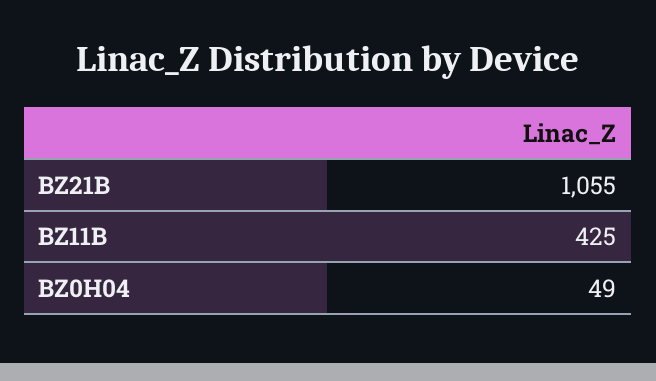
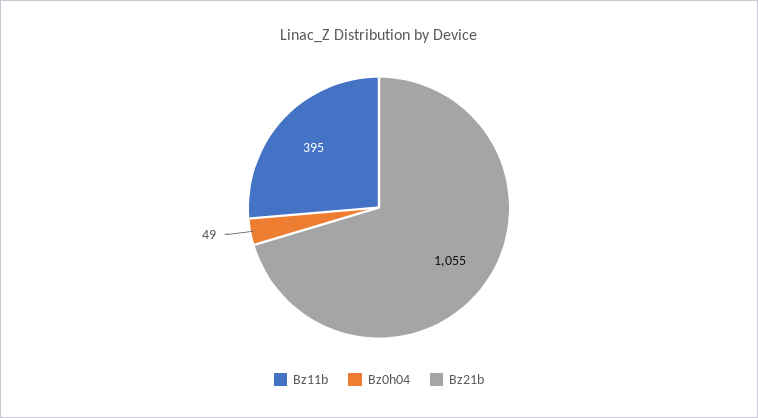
  {
    "BZ21B": 1055,
-   "BZ11B": 425,
+   "BZ11B": 395,
    "BZ0H04": 49
  }

